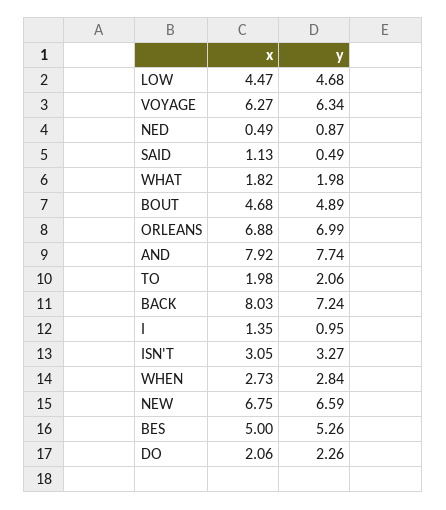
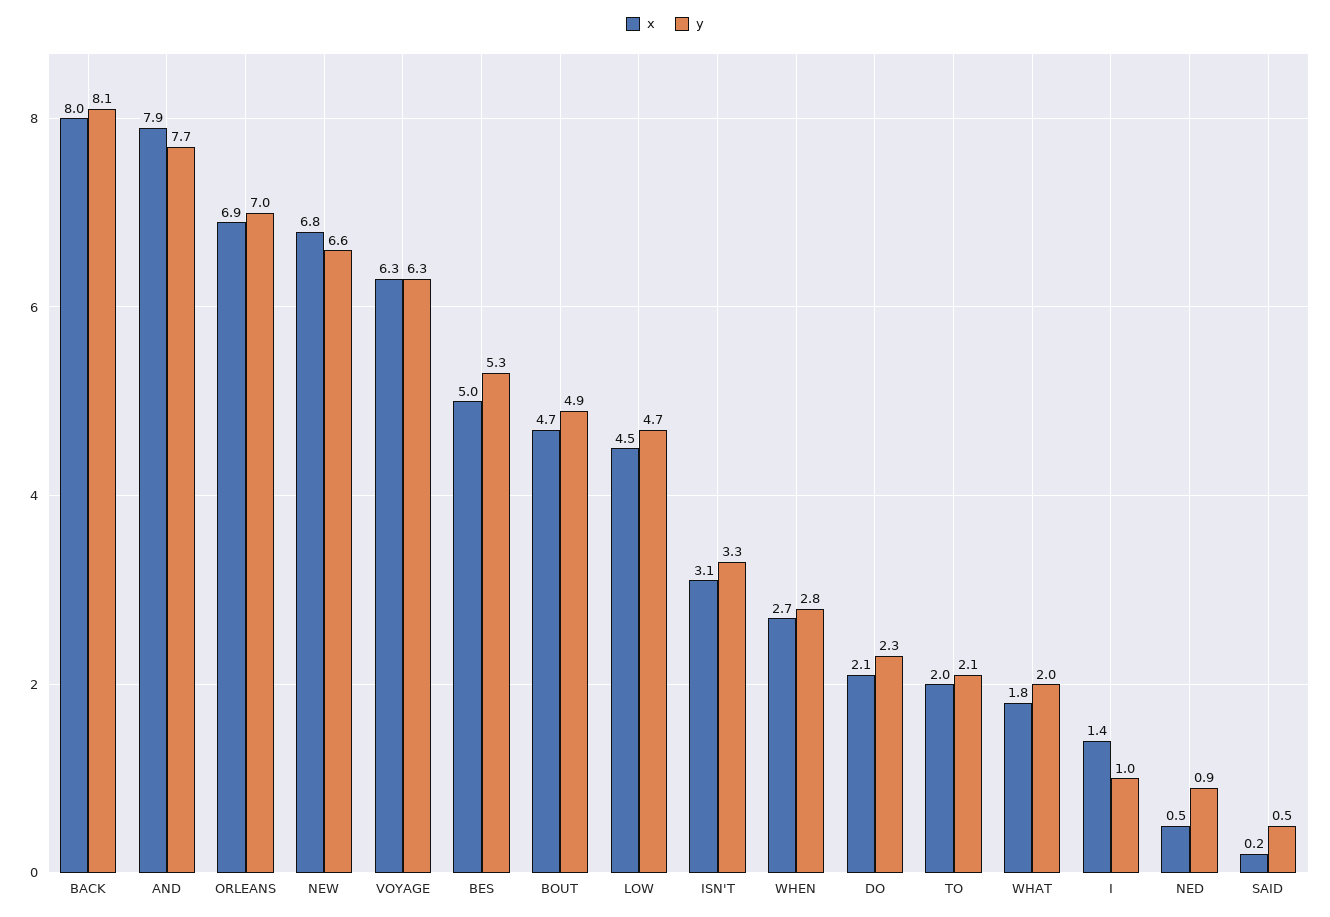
  {
    "x": {
      "LOW": 4.47,
      "VOYAGE": 6.27,
      "NED": 0.49,
-     "SAID": 1.13,
+     "SAID": 0.2,
      "WHAT": 1.82,
      "BOUT": 4.68,
      "ORLEANS": 6.88,
      "AND": 7.92,
      "TO": 1.98,
      "BACK": 8.03,
      "I": 1.35,
      "ISN'T": 3.05,
      "WHEN": 2.73,
      "NEW": 6.75,
      "BES": 5,
      "DO": 2.06
    },
    "y": {
      "LOW": 4.68,
      "VOYAGE": 6.34,
      "NED": 0.87,
      "SAID": 0.49,
      "WHAT": 1.98,
      "BOUT": 4.89,
      "ORLEANS": 6.99,
      "AND": 7.74,
      "TO": 2.06,
-     "BACK": 7.24,
+     "BACK": 8.1,
      "I": 0.95,
      "ISN'T": 3.27,
      "WHEN": 2.84,
      "NEW": 6.59,
      "BES": 5.26,
      "DO": 2.26
    }
  }

